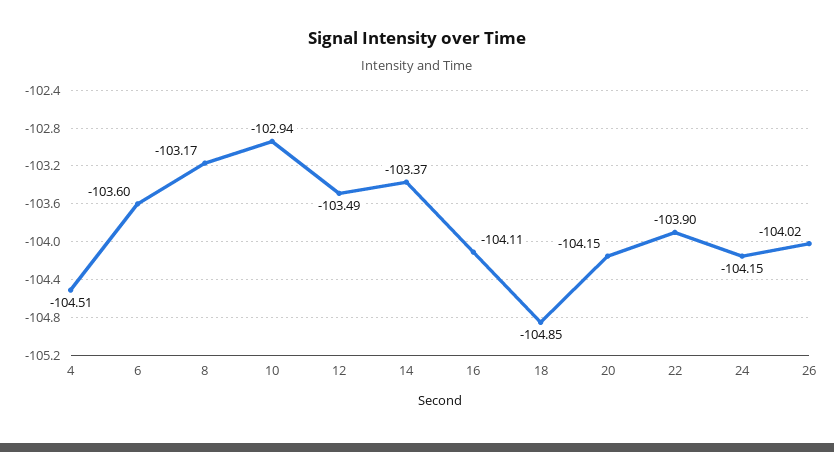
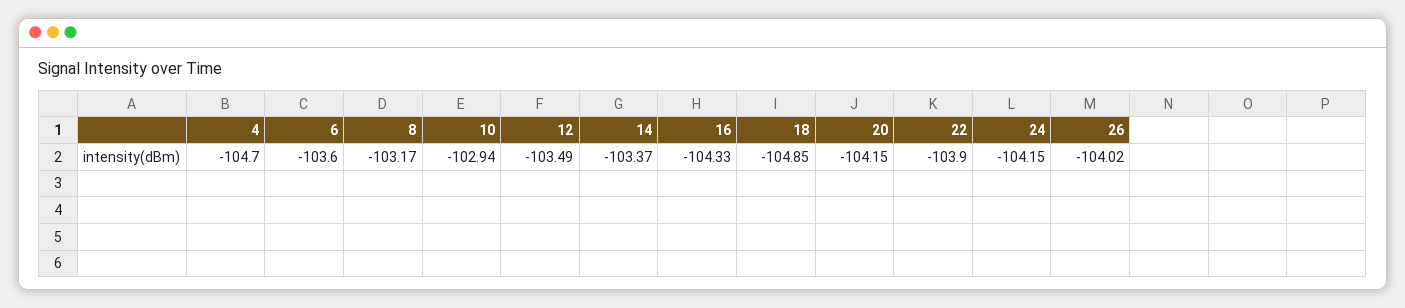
  {
-   "4": -104.51,
+   "4": -104.7,
    "6": -103.6,
    "8": -103.17,
    "10": -102.94,
    "12": -103.49,
    "14": -103.37,
-   "16": -104.11,
+   "16": -104.33,
    "18": -104.85,
    "20": -104.15,
    "22": -103.9,
    "24": -104.15,
    "26": -104.02
  }

